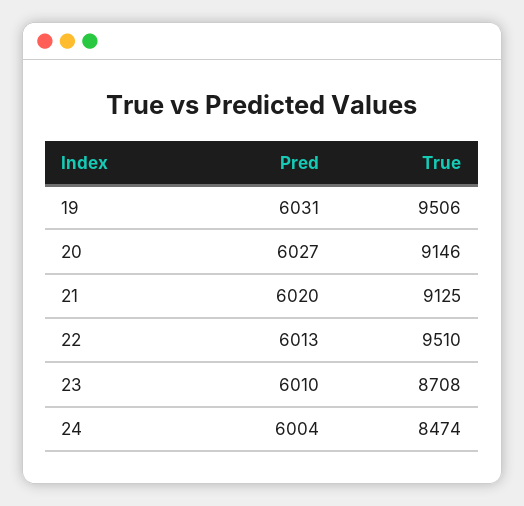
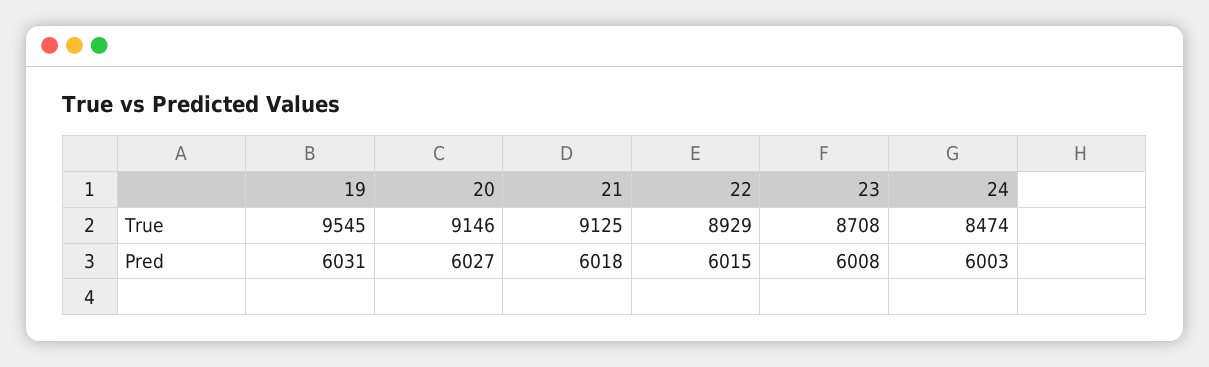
  {
    "Pred": {
      "19": 6031,
      "20": 6027,
-     "21": 6020,
+     "21": 6018,
-     "22": 6013,
+     "22": 6015,
-     "23": 6010,
+     "23": 6008,
-     "24": 6004
+     "24": 6003
    },
    "True": {
-     "19": 9506,
+     "19": 9545,
      "20": 9146,
      "21": 9125,
-     "22": 9510,
+     "22": 8929,
      "23": 8708,
      "24": 8474
    }
  }

